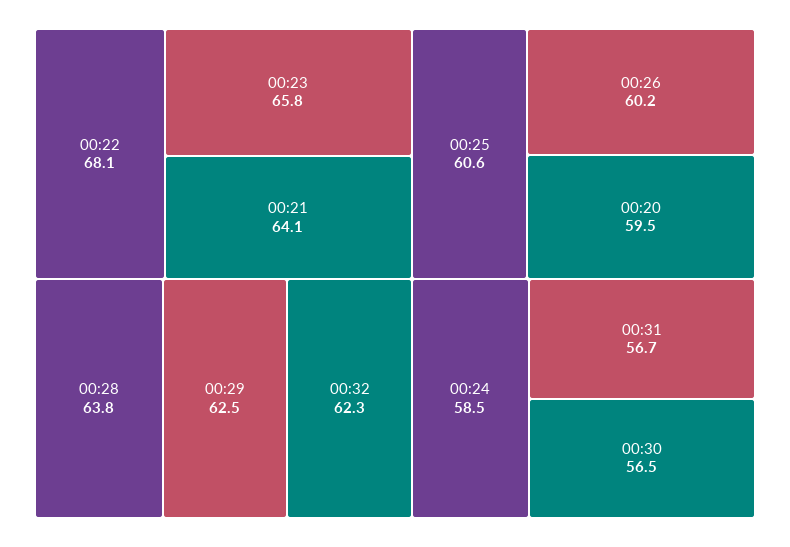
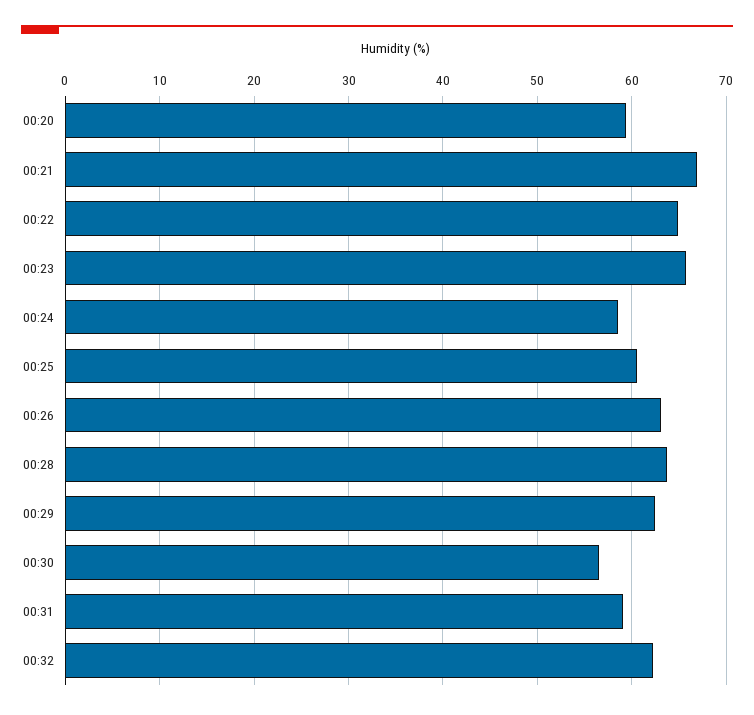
  {
-   "00:22": 68.1,
+   "00:22": 65,
    "00:23": 65.8,
-   "00:21": 64.1,
+   "00:21": 67,
    "00:28": 63.8,
    "00:29": 62.5,
    "00:32": 62.3,
    "00:25": 60.6,
-   "00:26": 60.2,
+   "00:26": 63,
    "00:20": 59.5,
    "00:24": 58.5,
-   "00:31": 56.7,
+   "00:31": 59,
    "00:30": 56.5
  }

